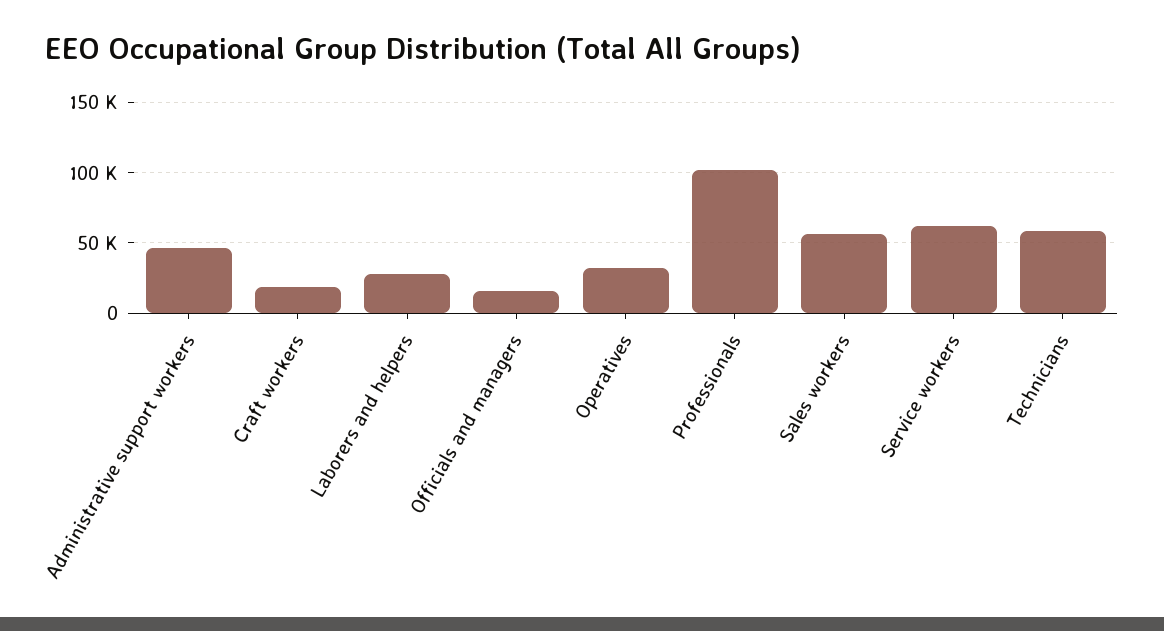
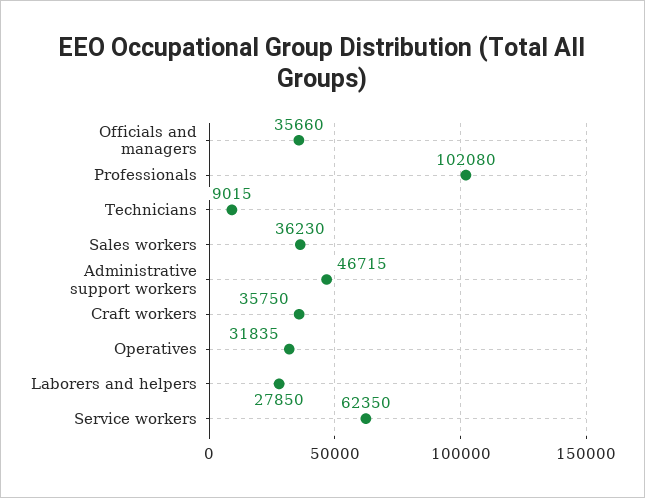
  {
    "Administrative support workers": 46715,
-   "Craft workers": 20000,
+   "Craft workers": 35750,
    "Laborers and helpers": 27850,
-   "Officials and managers": 15000,
+   "Officials and managers": 35660,
    "Operatives": 31835,
    "Professionals": 102080,
-   "Sales workers": 55000,
+   "Sales workers": 36230,
    "Service workers": 62350,
-   "Technicians": 60000
+   "Technicians": 9015
  }

